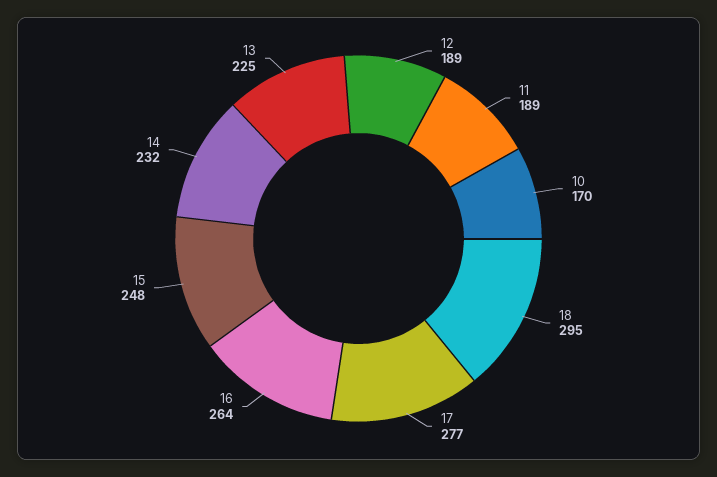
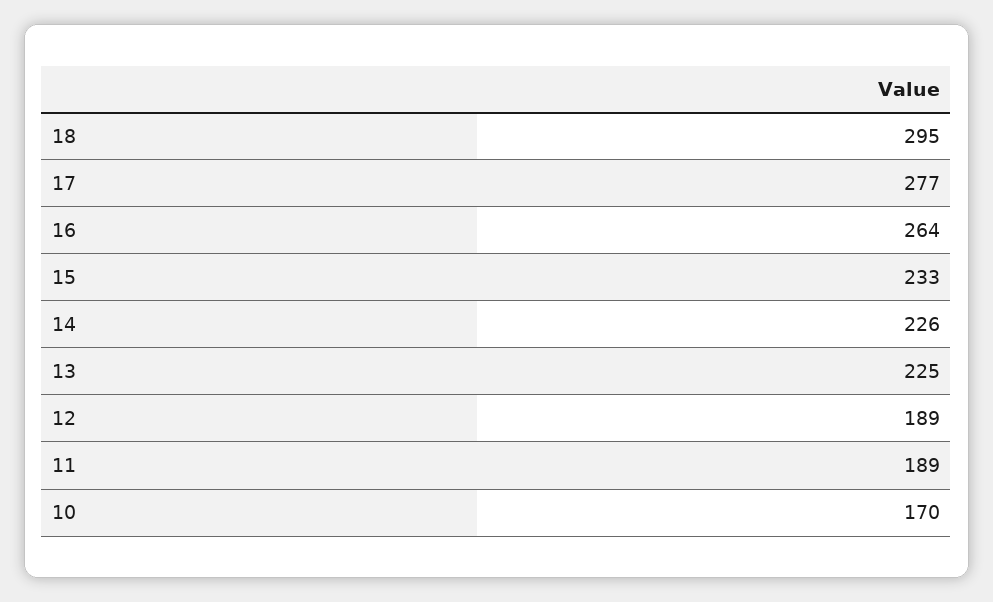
  {
    "12": 189,
    "11": 189,
    "10": 170,
    "18": 295,
    "17": 277,
    "16": 264,
-   "15": 248,
+   "15": 233,
-   "14": 232,
+   "14": 226,
    "13": 225
  }

